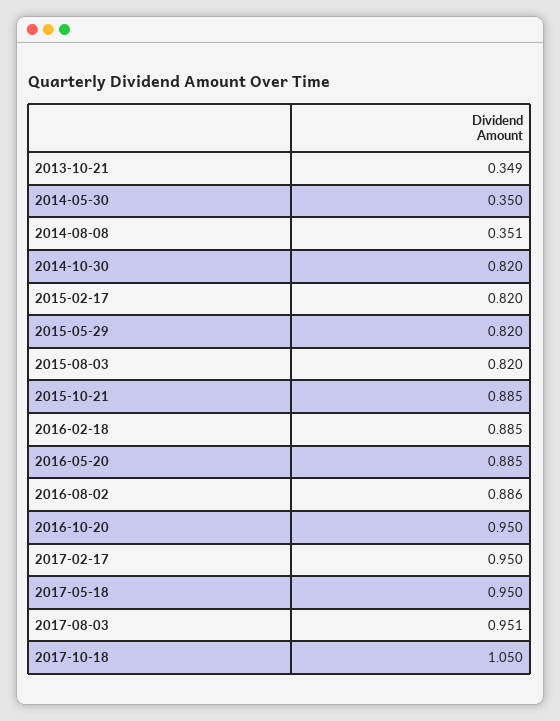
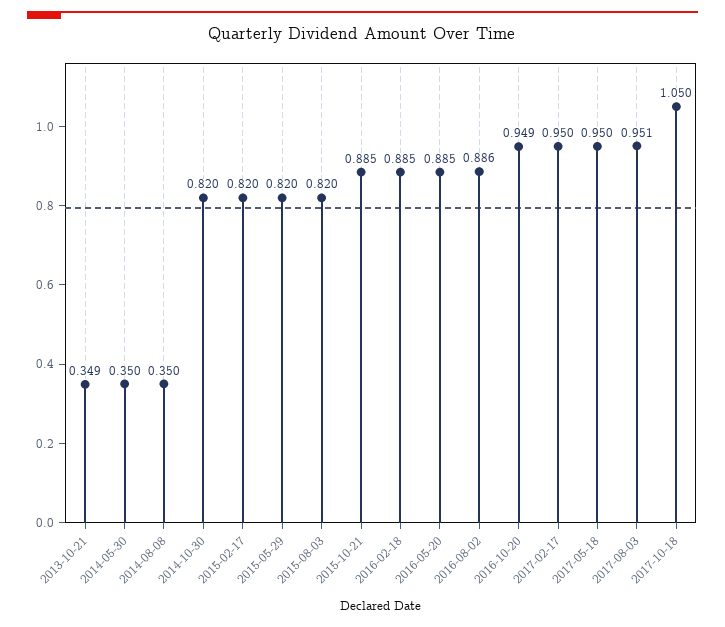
  {
    "2013-10-21": 0.349,
    "2014-05-30": 0.35,
-   "2014-08-08": 0.351,
+   "2014-08-08": 0.35,
    "2014-10-30": 0.82,
    "2015-02-17": 0.82,
    "2015-05-29": 0.82,
    "2015-08-03": 0.82,
    "2015-10-21": 0.885,
    "2016-02-18": 0.885,
    "2016-05-20": 0.885,
    "2016-08-02": 0.886,
-   "2016-10-20": 0.95,
+   "2016-10-20": 0.949,
    "2017-02-17": 0.95,
    "2017-05-18": 0.95,
    "2017-08-03": 0.951,
    "2017-10-18": 1.05
  }

